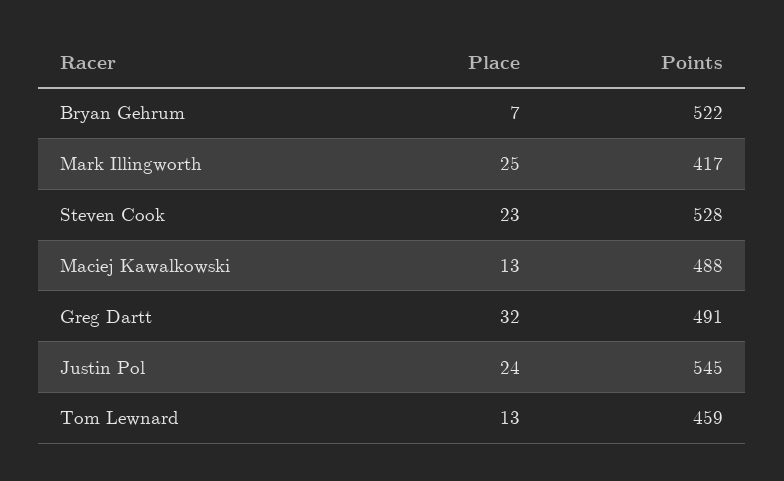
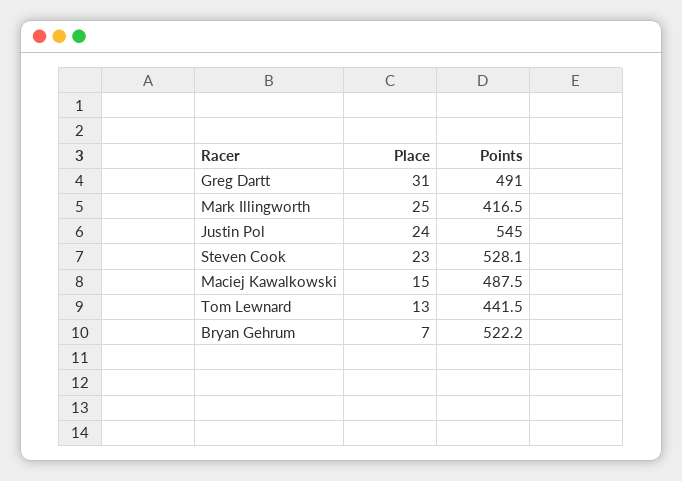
  {
    "Place": {
      "Bryan Gehrum": 7,
      "Mark Illingworth": 25,
      "Steven Cook": 23,
-     "Maciej Kawalkowski": 13,
+     "Maciej Kawalkowski": 15,
-     "Greg Dartt": 32,
+     "Greg Dartt": 31,
      "Justin Pol": 24,
      "Tom Lewnard": 13
    },
    "Points": {
      "Bryan Gehrum": 522.2,
      "Mark Illingworth": 416.5,
      "Steven Cook": 528.1,
      "Maciej Kawalkowski": 487.5,
      "Greg Dartt": 491,
      "Justin Pol": 545,
-     "Tom Lewnard": 459
+     "Tom Lewnard": 441.5
    }
  }

